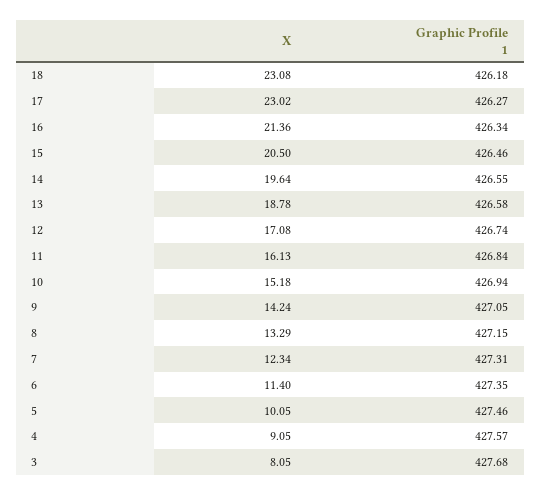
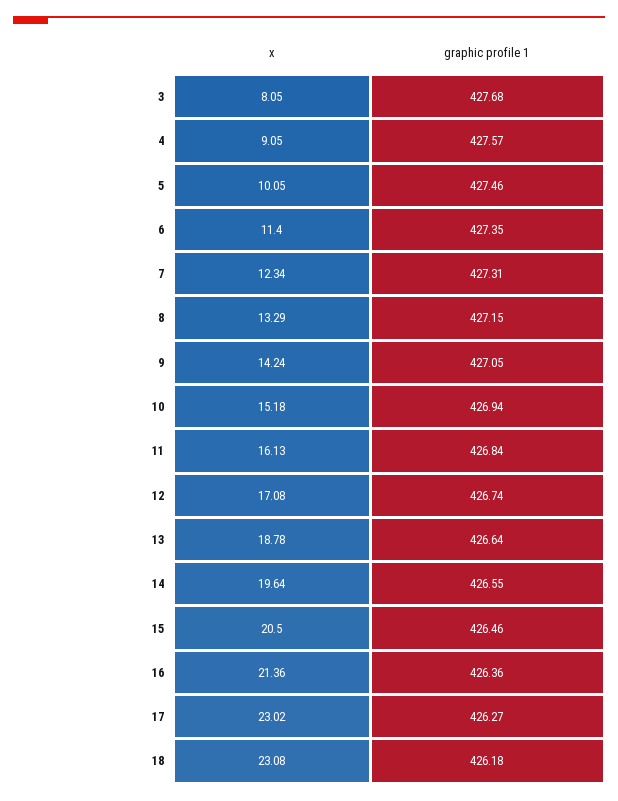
  {
    "X": {
      "18": 23.08,
      "17": 23.02,
      "16": 21.36,
      "15": 20.5,
      "14": 19.64,
      "13": 18.78,
      "12": 17.08,
      "11": 16.13,
      "10": 15.18,
      "9": 14.24,
      "8": 13.29,
      "7": 12.34,
      "6": 11.4,
      "5": 10.05,
      "4": 9.05,
      "3": 8.05
    },
    "Graphic Profile 1": {
      "18": 426.18,
      "17": 426.27,
-     "16": 426.34,
+     "16": 426.36,
      "15": 426.46,
      "14": 426.55,
-     "13": 426.58,
+     "13": 426.64,
      "12": 426.74,
      "11": 426.84,
      "10": 426.94,
      "9": 427.05,
      "8": 427.15,
      "7": 427.31,
      "6": 427.35,
      "5": 427.46,
      "4": 427.57,
      "3": 427.68
    }
  }

